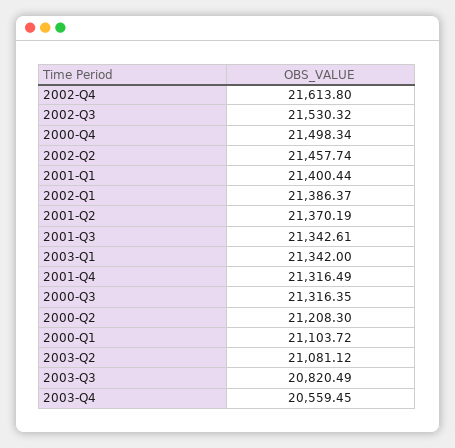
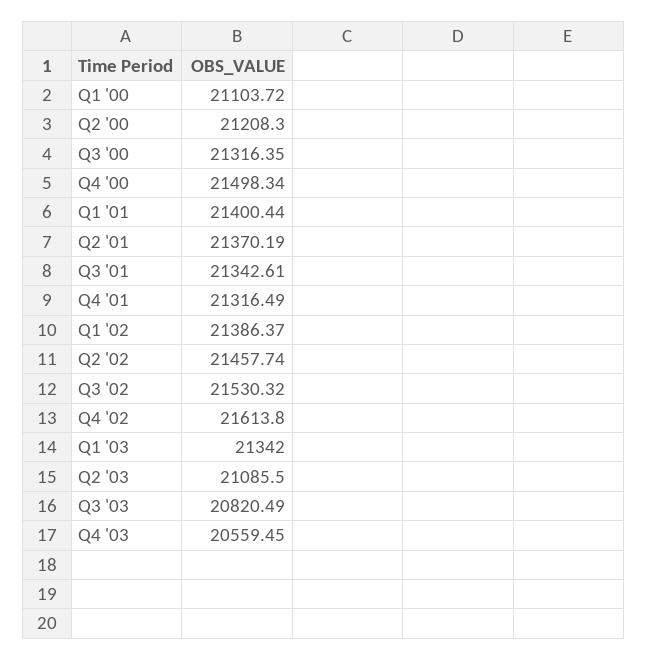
  {
    "2002-Q4": 21613.8,
    "2002-Q3": 21530.32,
    "2000-Q4": 21498.34,
    "2002-Q2": 21457.74,
    "2001-Q1": 21400.44,
    "2002-Q1": 21386.37,
    "2001-Q2": 21370.19,
    "2001-Q3": 21342.61,
    "2003-Q1": 21342,
    "2001-Q4": 21316.49,
    "2000-Q3": 21316.35,
    "2000-Q2": 21208.3,
    "2000-Q1": 21103.72,
-   "2003-Q2": 21081.12,
+   "2003-Q2": 21085.5,
    "2003-Q3": 20820.49,
    "2003-Q4": 20559.45
  }

